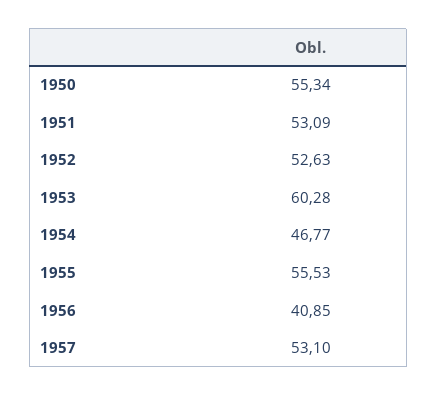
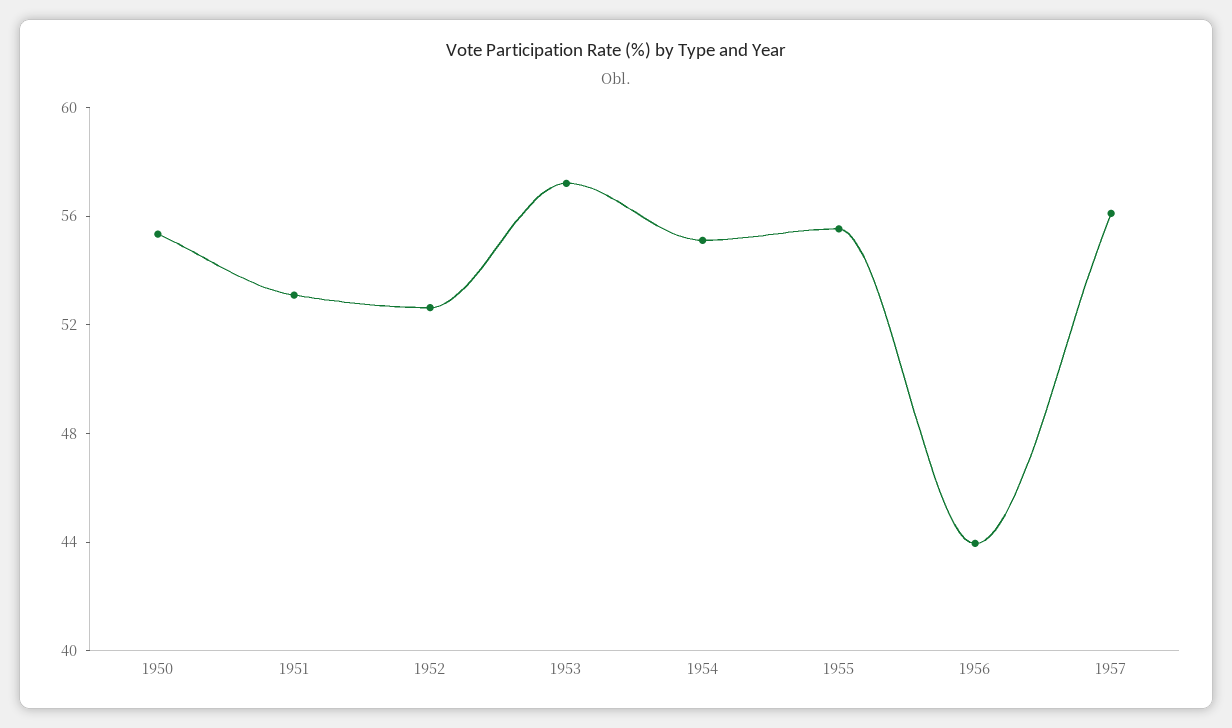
  {
    "1950": 55.34,
    "1951": 53.09,
    "1952": 52.63,
-   "1953": 60.28,
+   "1953": 57,
-   "1954": 46.77,
+   "1954": 55,
    "1955": 55.53,
-   "1956": 40.85,
+   "1956": 44,
-   "1957": 53.1
+   "1957": 56
  }

